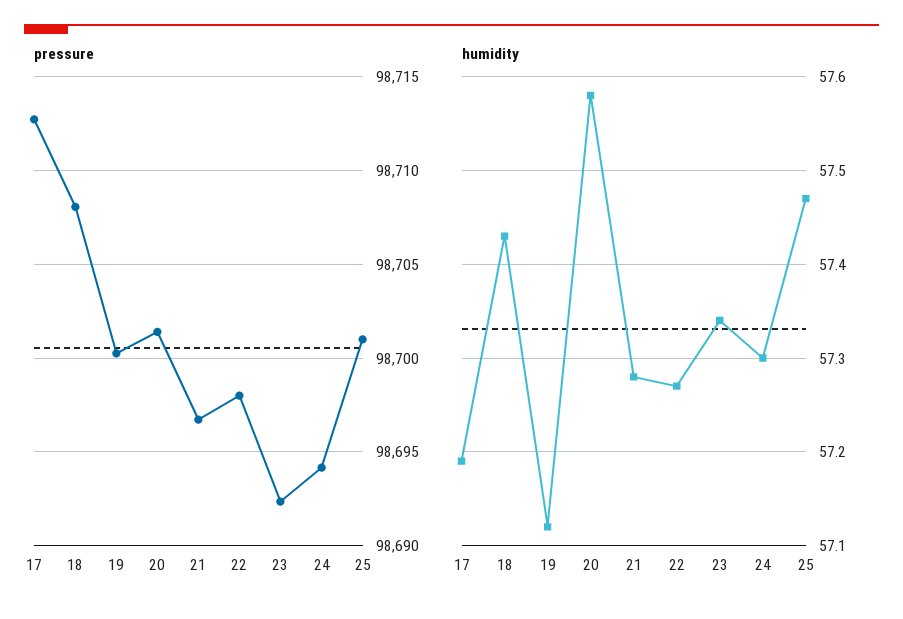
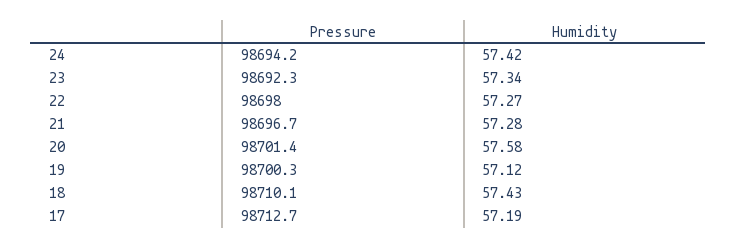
  {
    "pressure": {
      "17": 98712.7,
-     "18": 98708,
+     "18": 98710.1,
      "19": 98700.3,
      "20": 98701.4,
      "21": 98696.7,
      "22": 98698,
      "23": 98692.3,
-     "24": 98694.2,
+     "24": 98694.2
-     "25": 98701
    },
    "humidity": {
      "17": 57.19,
      "18": 57.43,
      "19": 57.12,
      "20": 57.58,
      "21": 57.28,
      "22": 57.27,
      "23": 57.34,
-     "24": 57.3,
+     "24": 57.42
-     "25": 57.47
    }
  }

